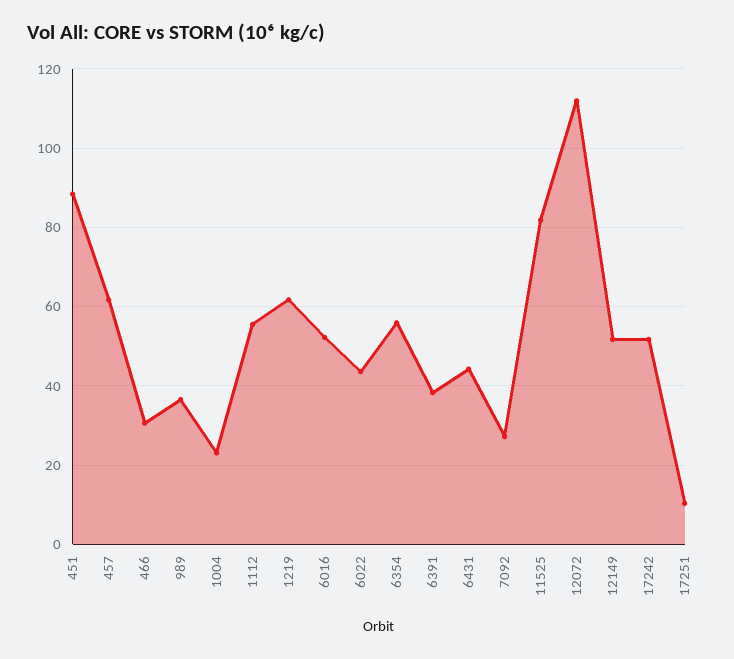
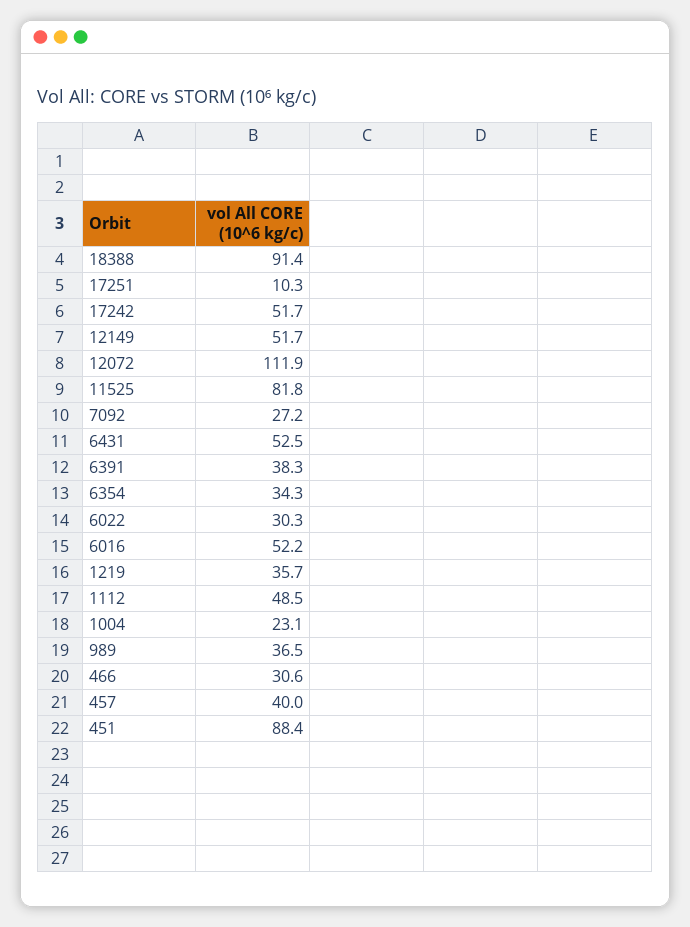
  {
    "451": 88.4,
-   "457": 62,
+   "457": 40,
    "466": 30.6,
    "989": 36.5,
    "1004": 23.1,
-   "1112": 56,
+   "1112": 48.5,
-   "1219": 62,
+   "1219": 35.7,
    "6016": 52.2,
-   "6022": 44,
+   "6022": 30.3,
-   "6354": 56,
+   "6354": 34.3,
    "6391": 38.3,
-   "6431": 44,
+   "6431": 52.5,
    "7092": 27.2,
    "11525": 81.8,
    "12072": 111.9,
    "12149": 51.7,
    "17242": 51.7,
-   "17251": 10.3
+   "17251": 10.3,
+   "18388": 91.4
  }

